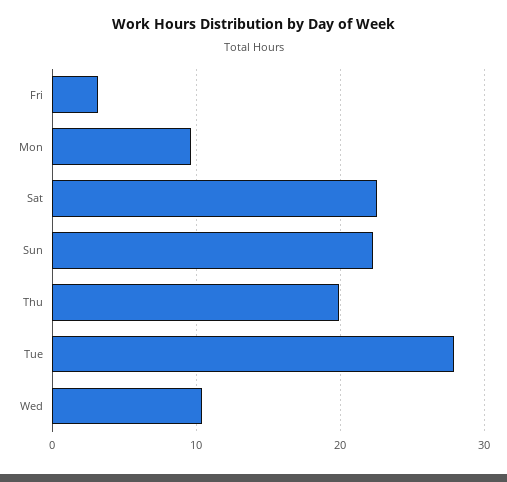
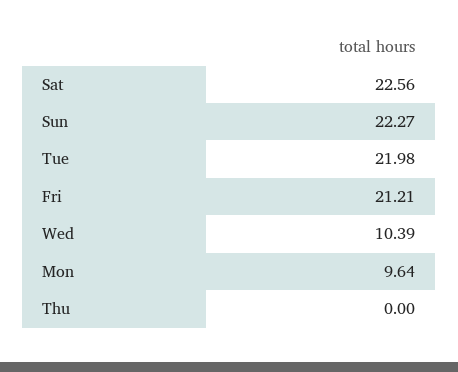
  {
-   "Fri": 3,
+   "Fri": 21.21,
    "Mon": 9.64,
    "Sat": 22.56,
    "Sun": 22.27,
-   "Thu": 20,
+   "Thu": 0,
-   "Tue": 28,
+   "Tue": 21.98,
    "Wed": 10.39
  }

